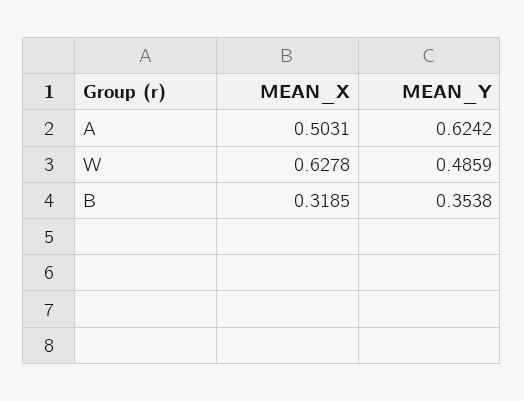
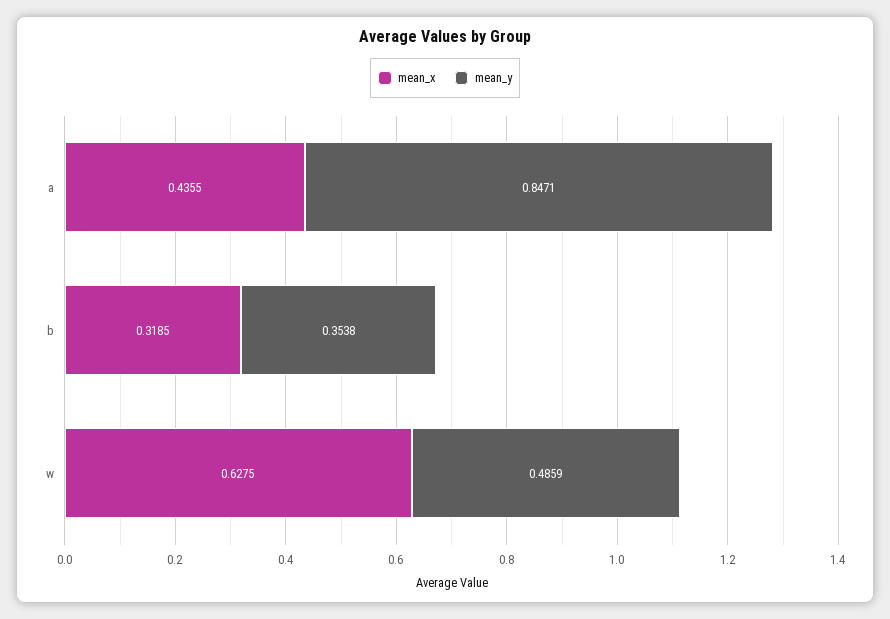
  {
    "MEAN_X": {
-     "A": 0.5031,
+     "A": 0.4355,
-     "W": 0.6278,
+     "W": 0.6275,
      "B": 0.3185
    },
    "MEAN_Y": {
-     "A": 0.6242,
+     "A": 0.8471,
      "W": 0.4859,
      "B": 0.3538
    }
  }

